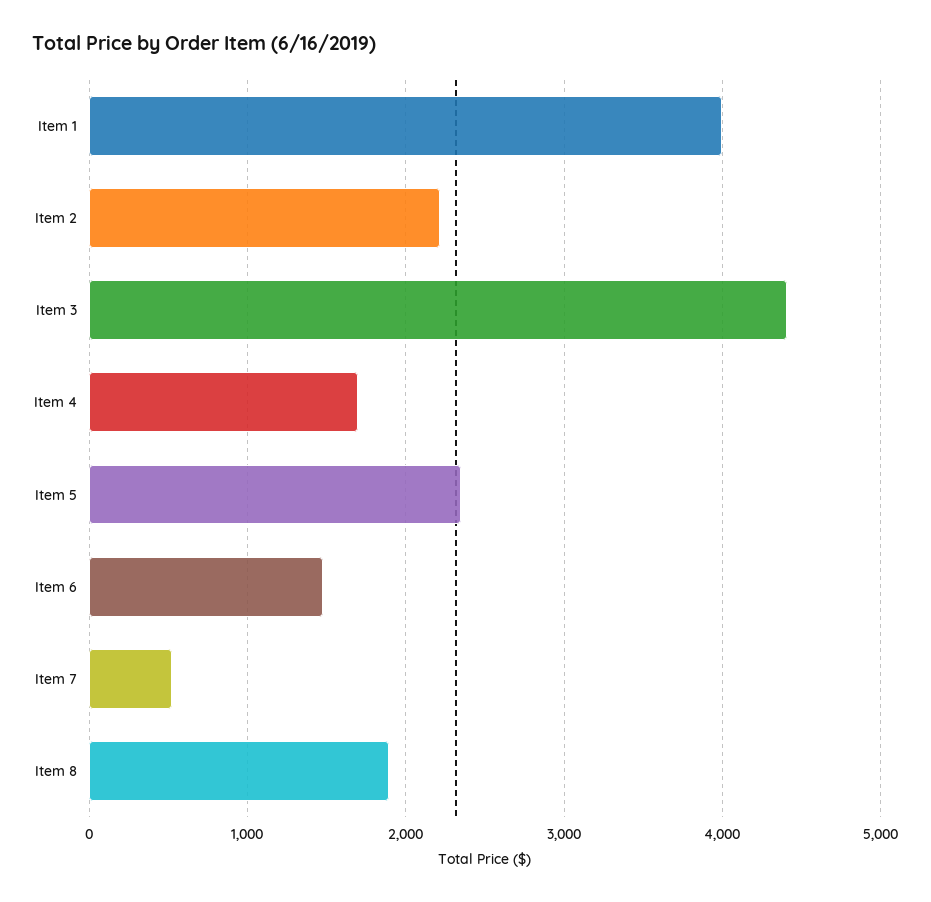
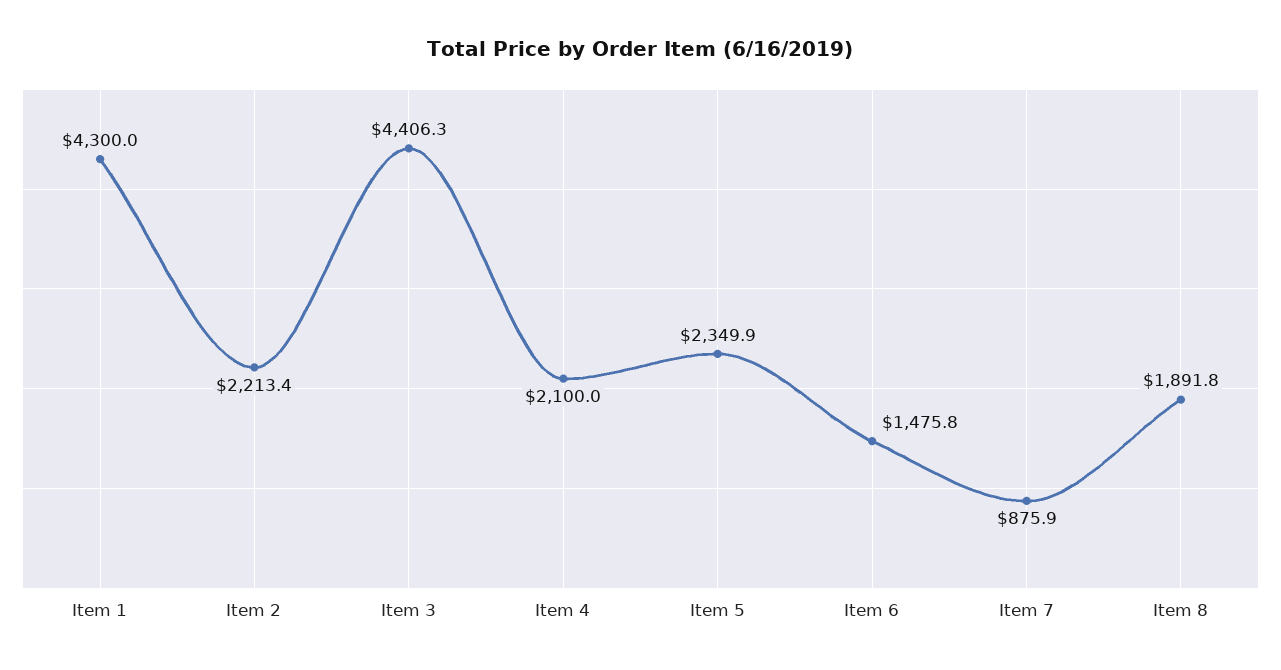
  {
-   "Item 1": 4000,
+   "Item 1": 4300,
    "Item 2": 2213.4,
    "Item 3": 4406.3,
-   "Item 4": 1700,
+   "Item 4": 2100,
    "Item 5": 2349.9,
    "Item 6": 1475.8,
-   "Item 7": 500,
+   "Item 7": 875.9,
    "Item 8": 1891.8
  }

